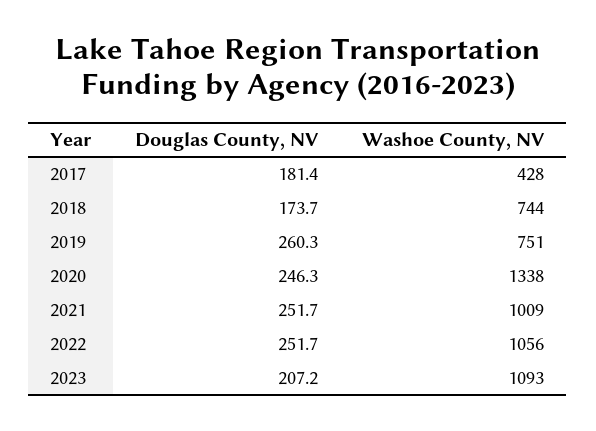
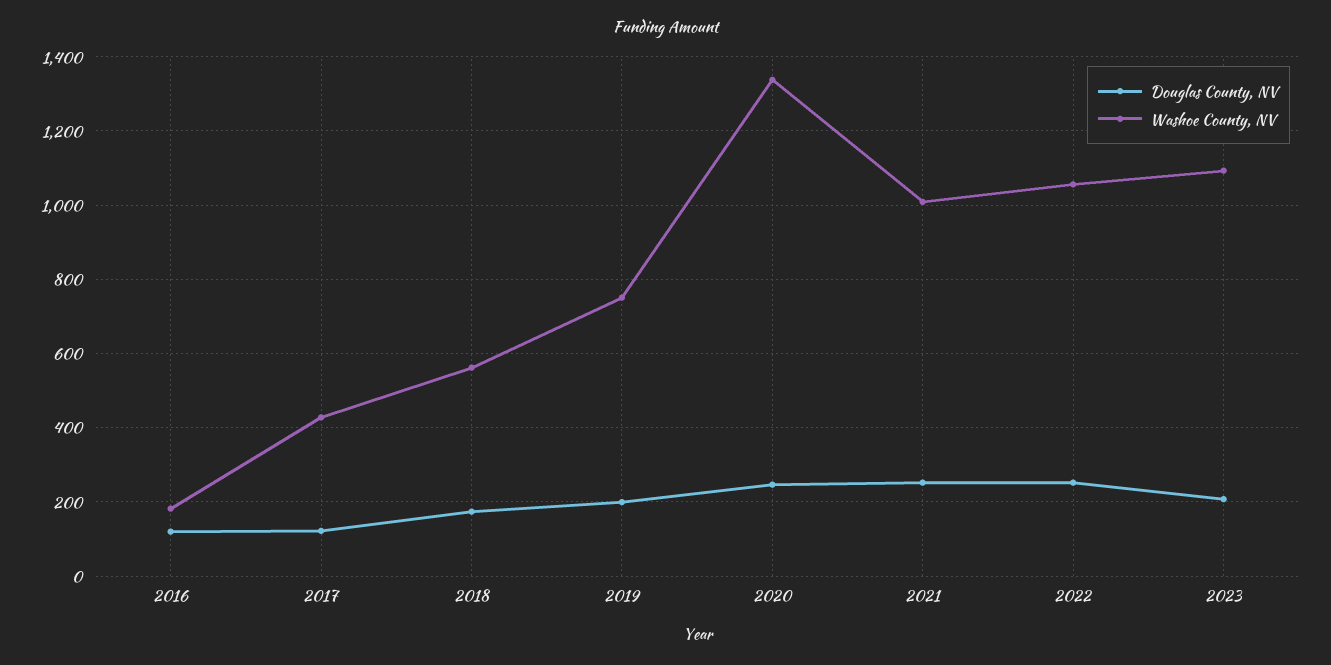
  {
    "Douglas County, NV": {
-     "2017": 181.4,
+     "2017": 120,
      "2018": 173.7,
-     "2019": 260.3,
+     "2019": 200,
      "2020": 246.3,
      "2021": 251.7,
      "2022": 251.7,
-     "2023": 207.2
+     "2023": 207.2,
+     "2016": 120
    },
    "Washoe County, NV": {
      "2017": 428,
-     "2018": 744,
+     "2018": 560,
      "2019": 751,
      "2020": 1338,
      "2021": 1009,
      "2022": 1056,
-     "2023": 1093
+     "2023": 1093,
+     "2016": 180
    }
  }

